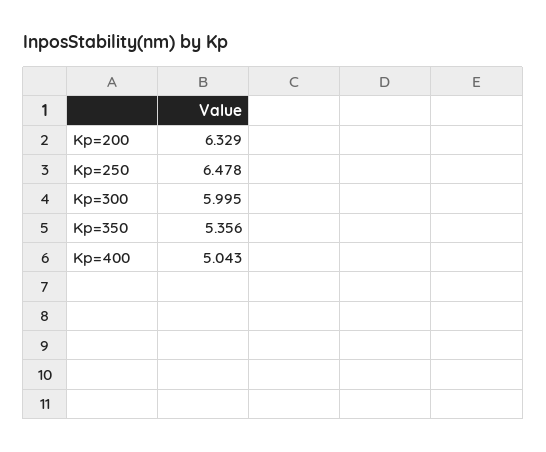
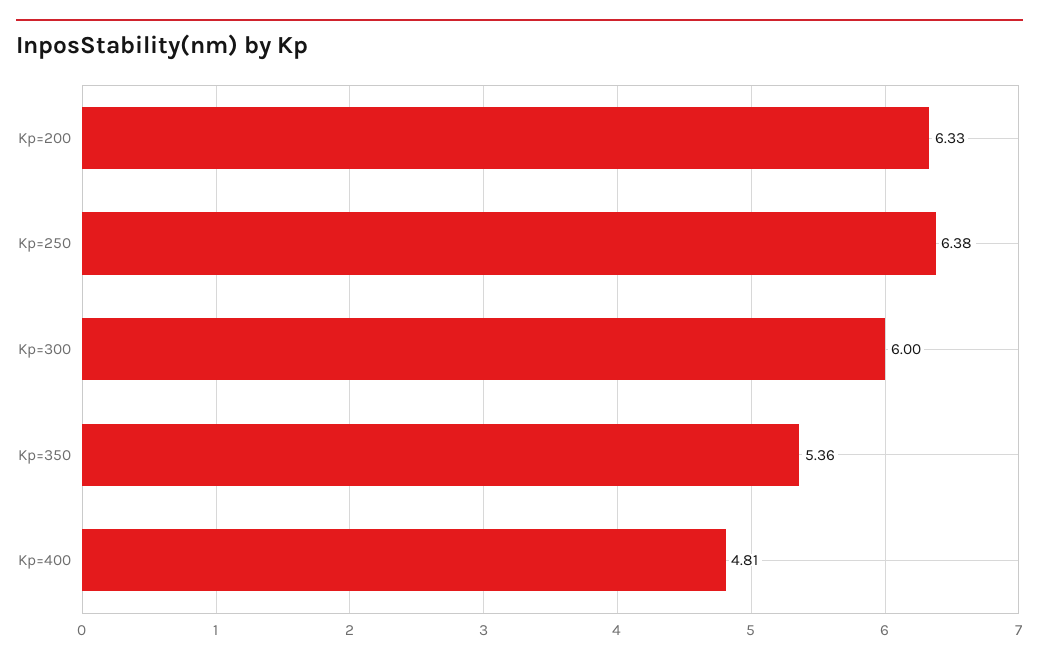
  {
    "Kp=200": 6.329,
-   "Kp=250": 6.478,
+   "Kp=250": 6.38,
    "Kp=300": 5.995,
    "Kp=350": 5.356,
-   "Kp=400": 5.043
+   "Kp=400": 4.81
  }

